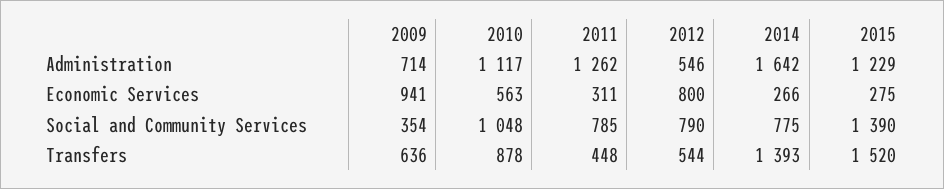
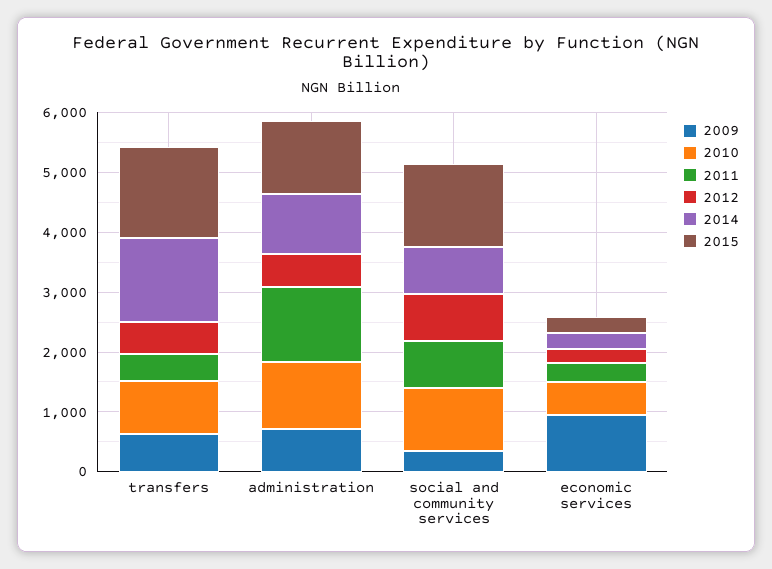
  {
    "2009": {
      "Administration": 714,
      "Economic Services": 941,
      "Social and Community Services": 354,
      "Transfers": 636
    },
    "2010": {
      "Administration": 1117,
      "Economic Services": 563,
      "Social and Community Services": 1048,
      "Transfers": 878
    },
    "2011": {
      "Administration": 1262,
      "Economic Services": 311,
      "Social and Community Services": 785,
      "Transfers": 448
    },
    "2012": {
      "Administration": 546,
-     "Economic Services": 800,
+     "Economic Services": 200,
      "Social and Community Services": 790,
      "Transfers": 544
    },
    "2014": {
-     "Administration": 1642,
+     "Administration": 1000,
      "Economic Services": 266,
      "Social and Community Services": 775,
      "Transfers": 1393
    },
    "2015": {
      "Administration": 1229,
      "Economic Services": 275,
      "Social and Community Services": 1390,
      "Transfers": 1520
    }
  }

